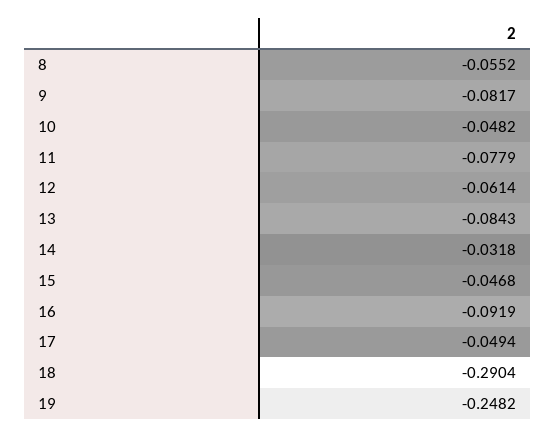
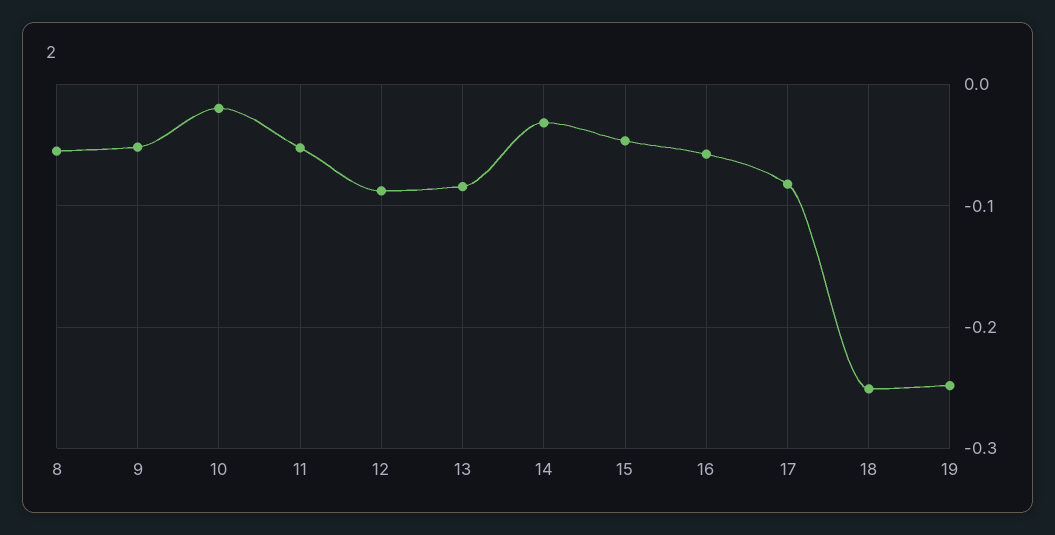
  {
    "8": -0.0552,
-   "9": -0.0817,
+   "9": -0.05,
-   "10": -0.0482,
+   "10": -0.02,
-   "11": -0.0779,
+   "11": -0.05,
-   "12": -0.0614,
+   "12": -0.09,
    "13": -0.0843,
    "14": -0.0318,
    "15": -0.0468,
-   "16": -0.0919,
+   "16": -0.06,
-   "17": -0.0494,
+   "17": -0.08,
-   "18": -0.2904,
+   "18": -0.25,
    "19": -0.2482
  }

